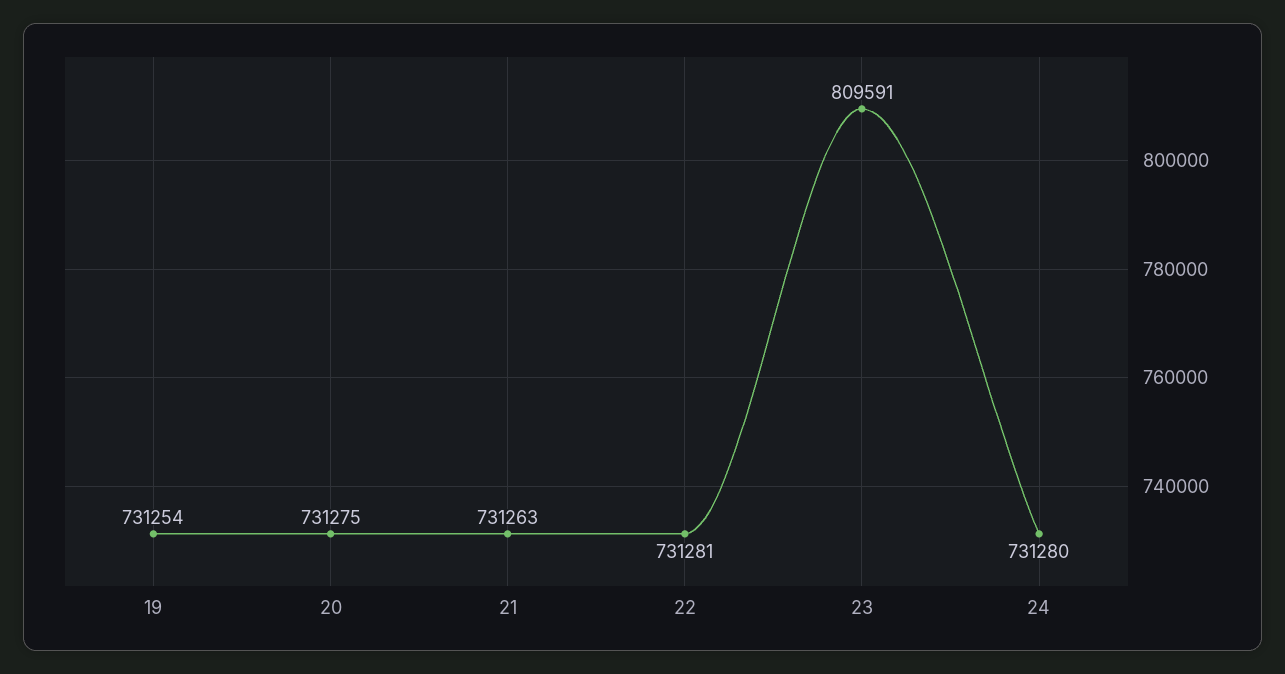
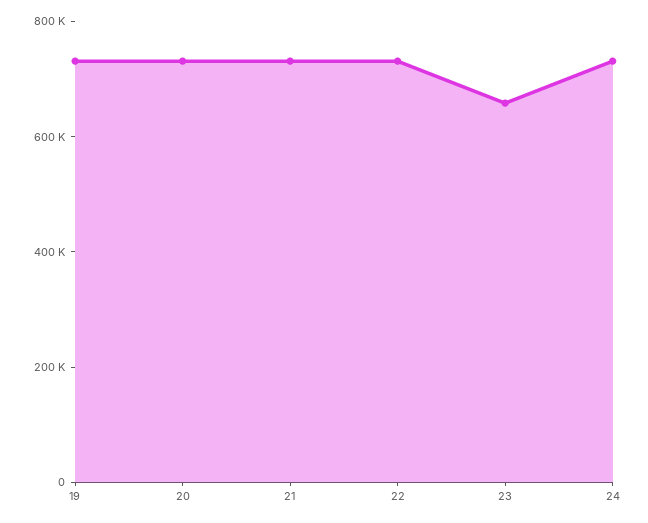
  {
    "19": 731254,
    "20": 731275,
    "21": 731263,
    "22": 731281,
-   "23": 809591,
+   "23": 650000,
    "24": 731280
  }

